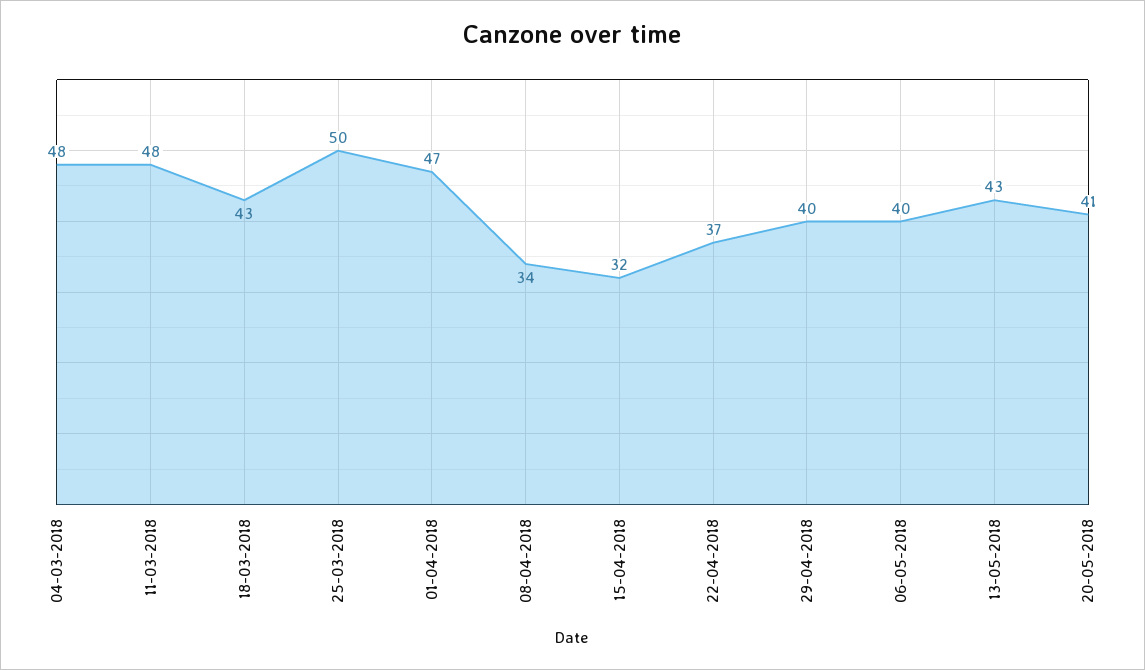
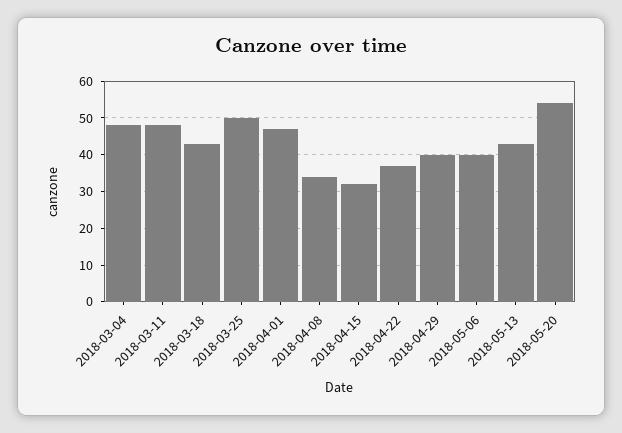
  {
    "04-03-2018": 48,
    "11-03-2018": 48,
    "18-03-2018": 43,
    "25-03-2018": 50,
    "01-04-2018": 47,
    "08-04-2018": 34,
    "15-04-2018": 32,
    "22-04-2018": 37,
    "29-04-2018": 40,
    "06-05-2018": 40,
    "13-05-2018": 43,
-   "20-05-2018": 41
+   "20-05-2018": 55
  }

